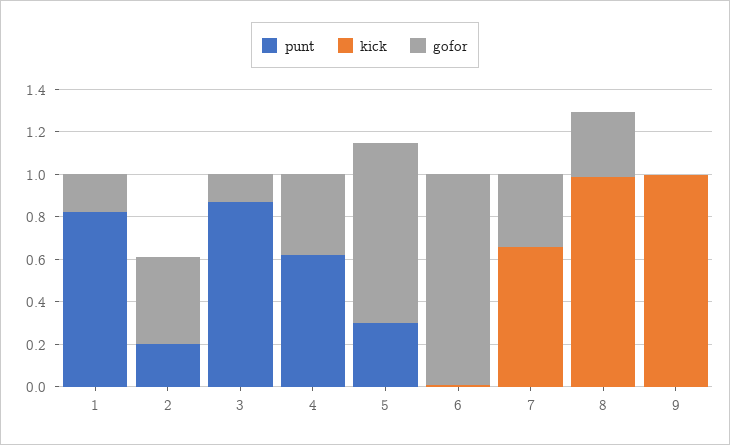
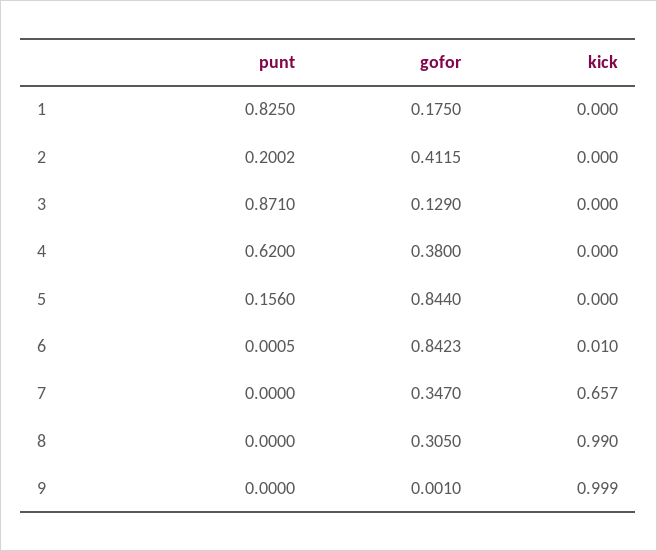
  {
    "punt": {
      "1": 0.825,
      "2": 0.2002,
      "3": 0.871,
      "4": 0.62,
-     "5": 0.3,
+     "5": 0.156,
      "6": 0.0005,
      "7": 0,
      "8": 0,
      "9": 0
    },
    "kick": {
      "1": 0,
      "2": 0,
      "3": 0,
      "4": 0,
      "5": 0,
      "6": 0.01,
      "7": 0.657,
      "8": 0.99,
      "9": 0.999
    },
    "gofor": {
      "1": 0.175,
      "2": 0.4115,
      "3": 0.129,
      "4": 0.38,
      "5": 0.844,
-     "6": 1,
+     "6": 0.8423,
      "7": 0.347,
      "8": 0.305,
      "9": 0.001
    }
  }

